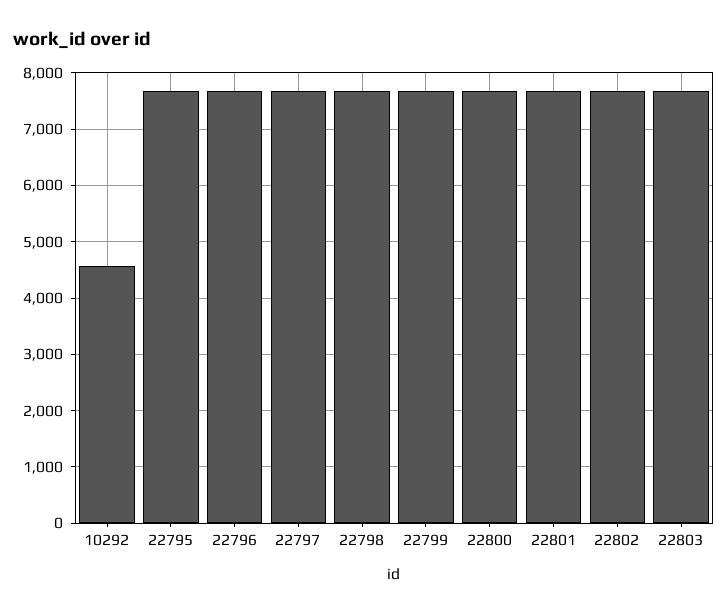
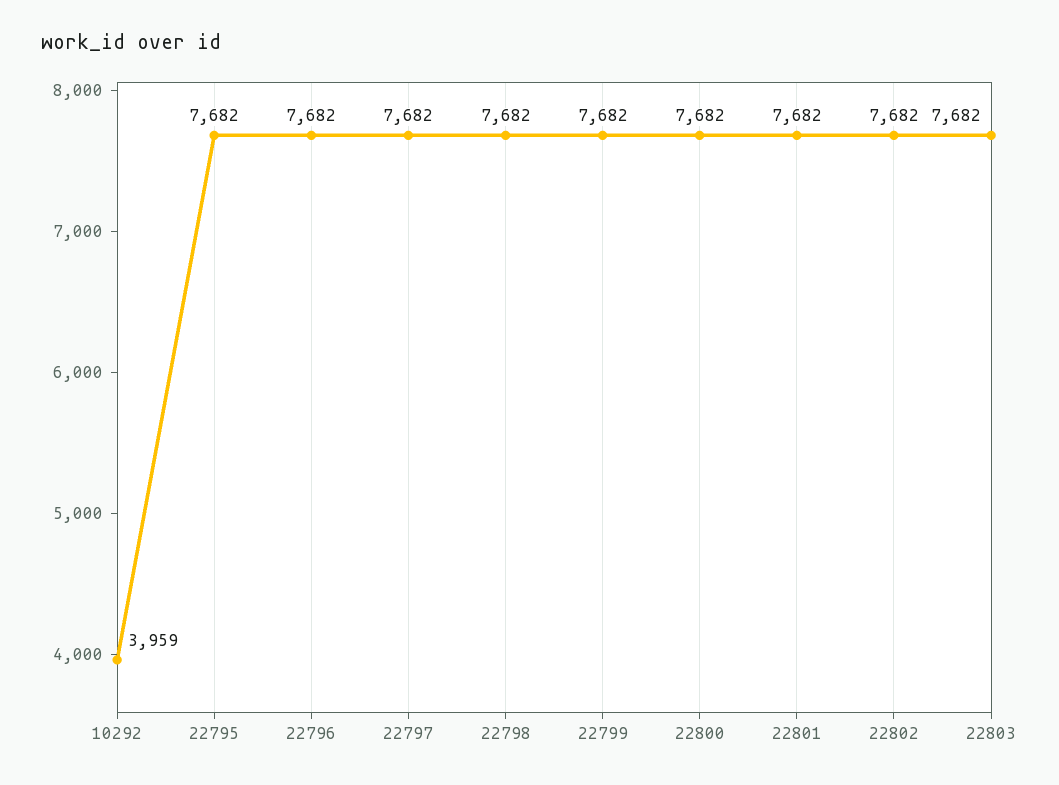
  {
-   "10292": 4600,
+   "10292": 3959,
    "22795": 7682,
    "22796": 7682,
    "22797": 7682,
    "22798": 7682,
    "22799": 7682,
    "22800": 7682,
    "22801": 7682,
    "22802": 7682,
    "22803": 7682
  }

